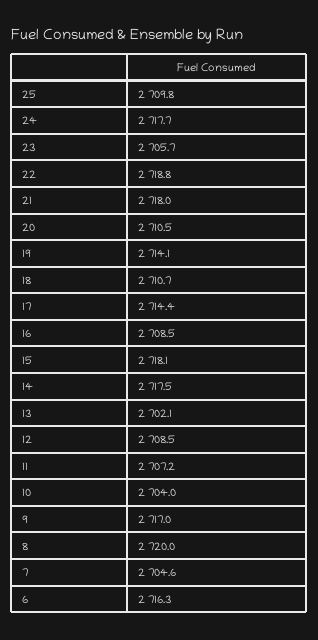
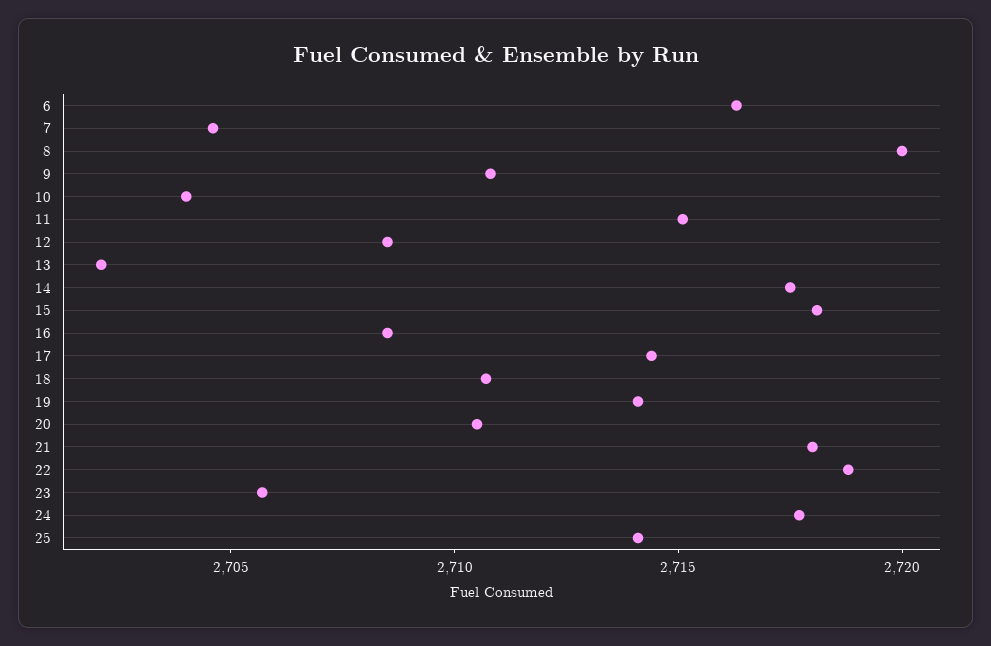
  {
-   "25": 2709.8,
+   "25": 2714,
    "24": 2717.7,
    "23": 2705.7,
    "22": 2718.8,
    "21": 2718,
    "20": 2710.5,
    "19": 2714.1,
    "18": 2710.7,
    "17": 2714.4,
    "16": 2708.5,
    "15": 2718.1,
    "14": 2717.5,
    "13": 2702.1,
    "12": 2708.5,
-   "11": 2707.2,
+   "11": 2715,
    "10": 2704,
-   "9": 2717,
+   "9": 2711,
    "8": 2720,
    "7": 2704.6,
    "6": 2716.3
  }

